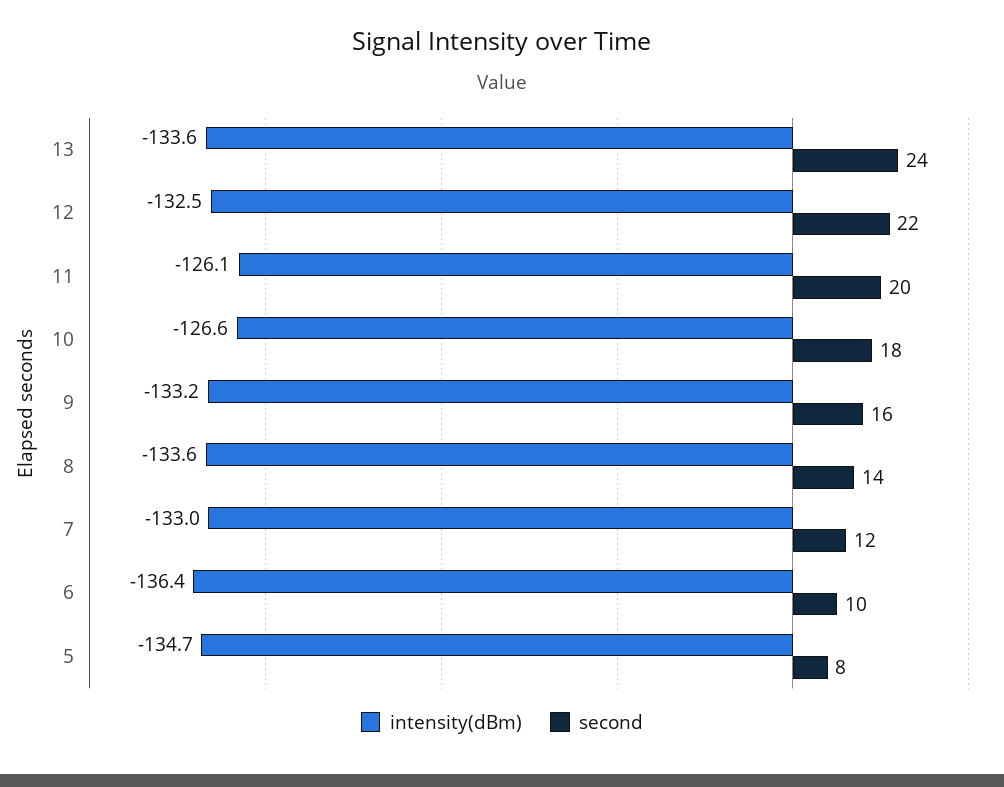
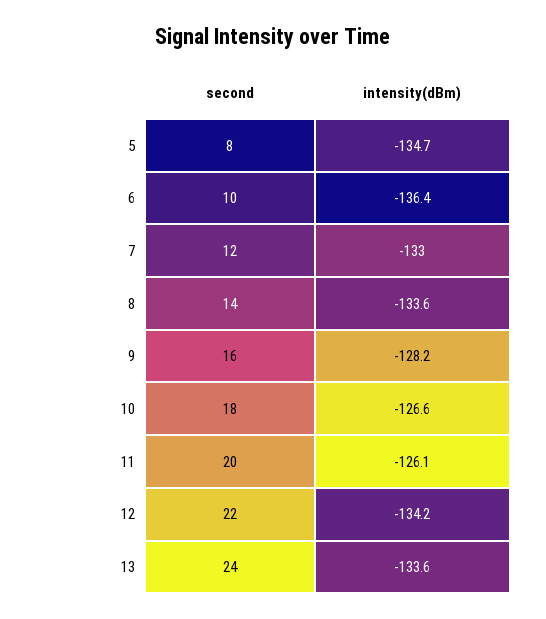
  {
    "intensity(dBm)": {
      "13": -133.6,
-     "12": -132.5,
+     "12": -134.2,
      "11": -126.1,
      "10": -126.6,
-     "9": -133.2,
+     "9": -128.2,
      "8": -133.6,
      "7": -133,
      "6": -136.4,
      "5": -134.7
    },
    "second": {
      "13": 24,
      "12": 22,
      "11": 20,
      "10": 18,
      "9": 16,
      "8": 14,
      "7": 12,
      "6": 10,
      "5": 8
    }
  }

